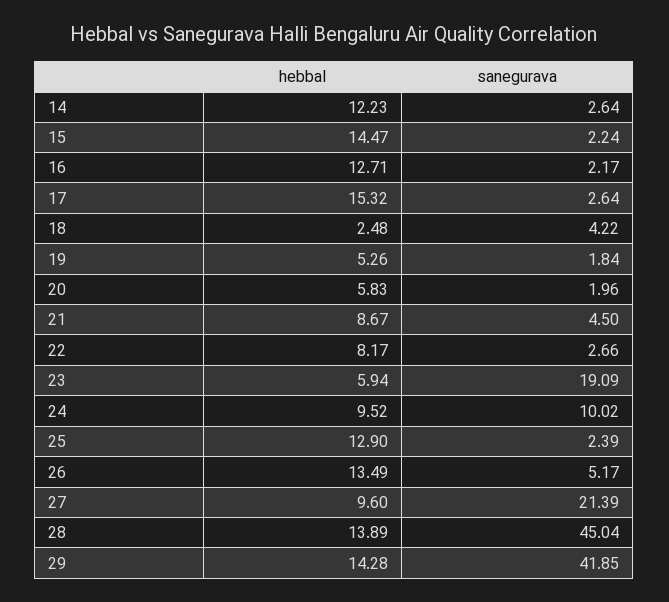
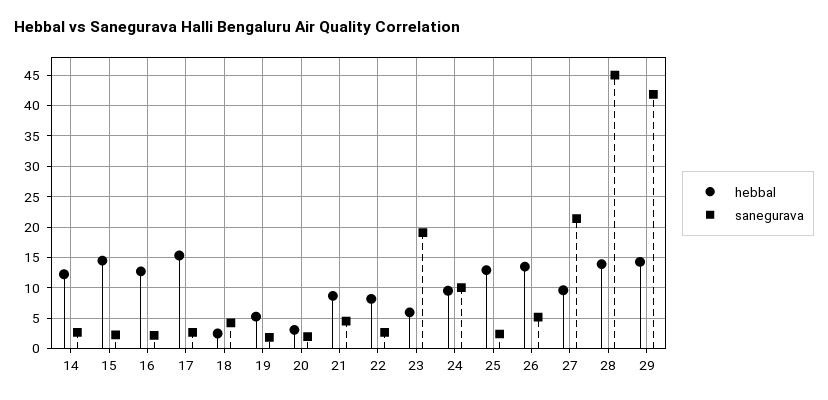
  {
    "hebbal": {
      "14": 12.23,
      "15": 14.47,
      "16": 12.71,
      "17": 15.32,
      "18": 2.48,
      "19": 5.26,
-     "20": 5.83,
+     "20": 3,
      "21": 8.67,
      "22": 8.17,
      "23": 5.94,
      "24": 9.52,
      "25": 12.9,
      "26": 13.49,
      "27": 9.6,
      "28": 13.89,
      "29": 14.28
    },
    "sanegurava": {
      "14": 2.64,
      "15": 2.24,
      "16": 2.17,
      "17": 2.64,
      "18": 4.22,
      "19": 1.84,
      "20": 1.96,
      "21": 4.5,
      "22": 2.66,
      "23": 19.09,
      "24": 10.02,
      "25": 2.39,
      "26": 5.17,
      "27": 21.39,
      "28": 45.04,
      "29": 41.85
    }
  }

